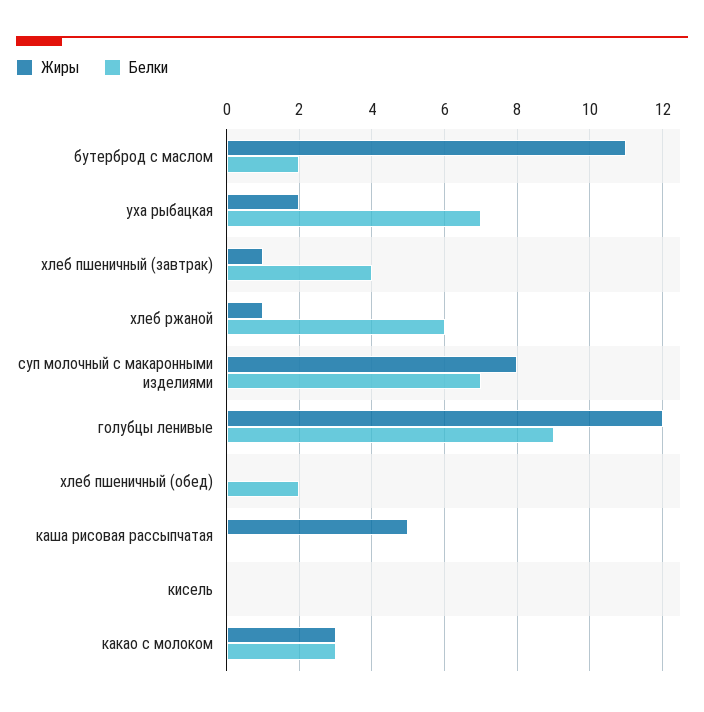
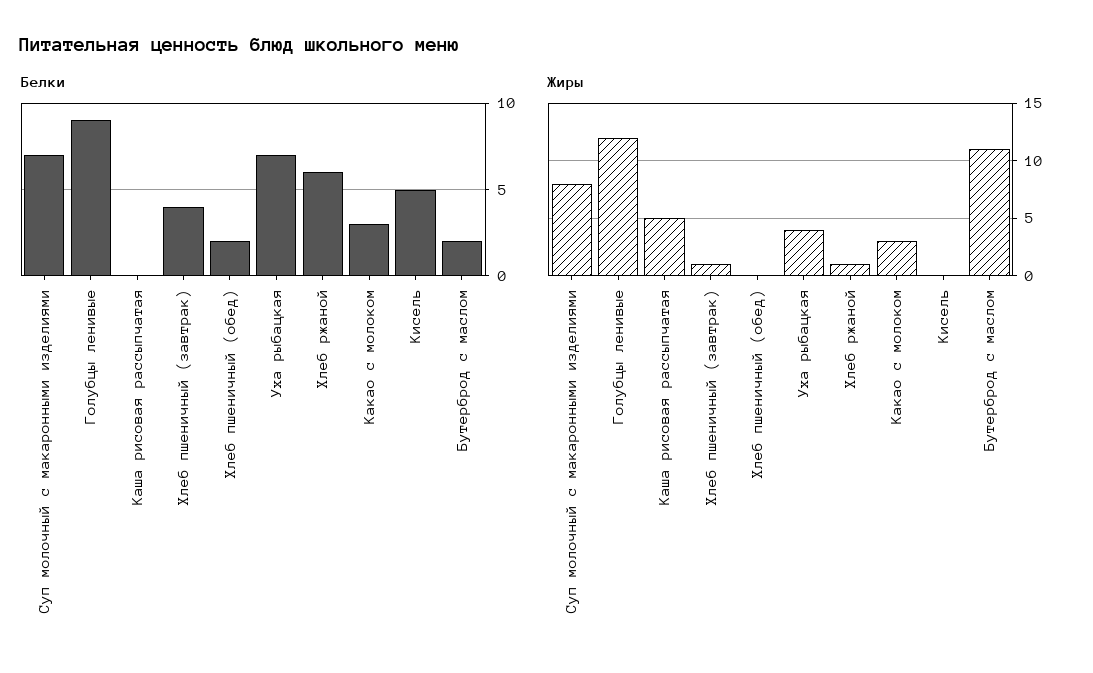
  {
    "Жиры": {
      "бутерброд с маслом": 11,
-     "уха рыбацкая": 2,
+     "уха рыбацкая": 4,
      "хлеб пшеничный (завтрак)": 1,
      "хлеб ржаной": 1,
      "суп молочный с макаронными изделиями": 8,
      "голубцы ленивые": 12,
      "хлеб пшеничный (обед)": 0,
      "каша рисовая рассыпчатая": 5,
      "кисель": 0,
      "какао с молоком": 3
    },
    "Белки": {
      "бутерброд с маслом": 2,
      "уха рыбацкая": 7,
      "хлеб пшеничный (завтрак)": 4,
      "хлеб ржаной": 6,
      "суп молочный с макаронными изделиями": 7,
      "голубцы ленивые": 9,
      "хлеб пшеничный (обед)": 2,
      "каша рисовая рассыпчатая": 0,
-     "кисель": 0,
+     "кисель": 5,
      "какао с молоком": 3
    }
  }

